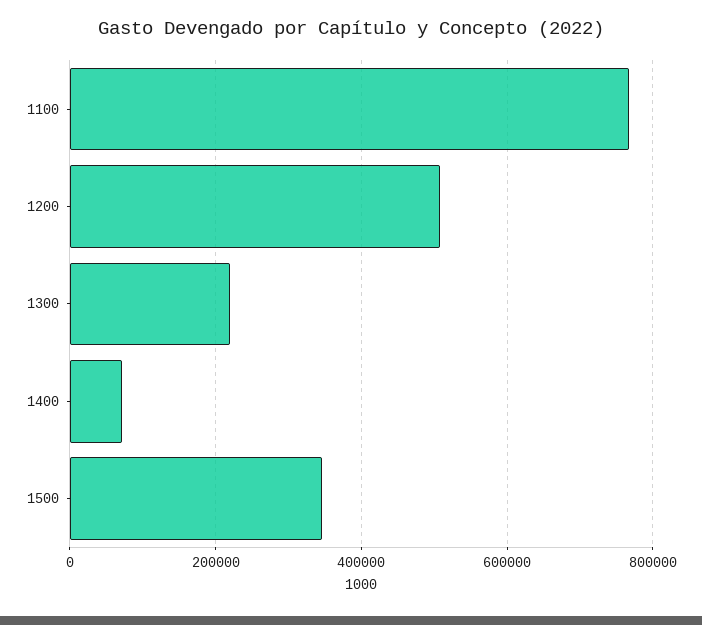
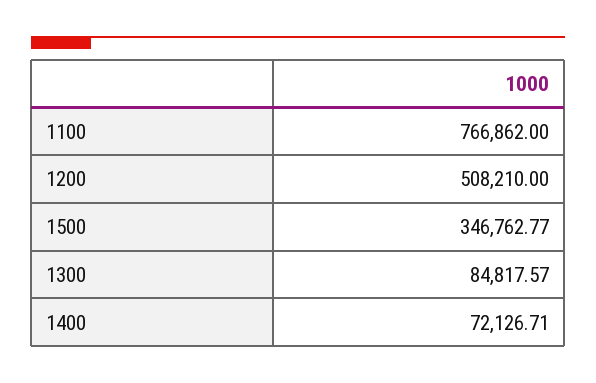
  {
    "1100": 766862,
    "1200": 508210,
-   "1300": 220000,
+   "1300": 84817.57,
    "1400": 72126.71,
    "1500": 346762.77
  }

